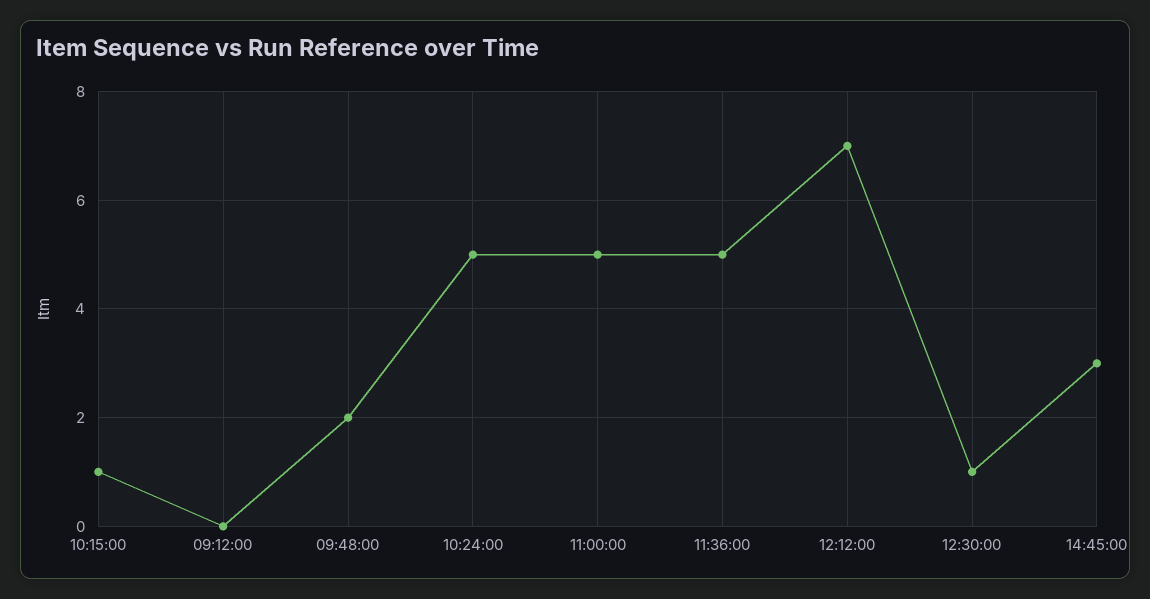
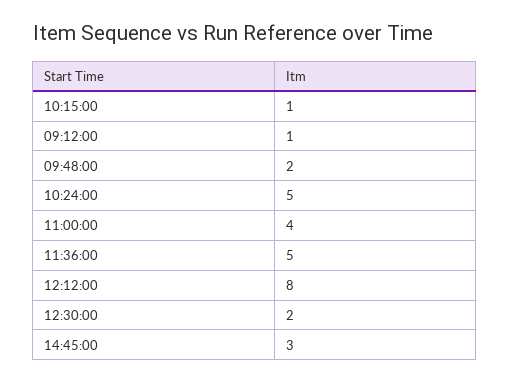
  {
    "10:15:00": 1,
-   "09:12:00": 0,
+   "09:12:00": 1,
    "09:48:00": 2,
    "10:24:00": 5,
-   "11:00:00": 5,
+   "11:00:00": 4,
    "11:36:00": 5,
-   "12:12:00": 7,
+   "12:12:00": 8,
-   "12:30:00": 1,
+   "12:30:00": 2,
    "14:45:00": 3
  }

